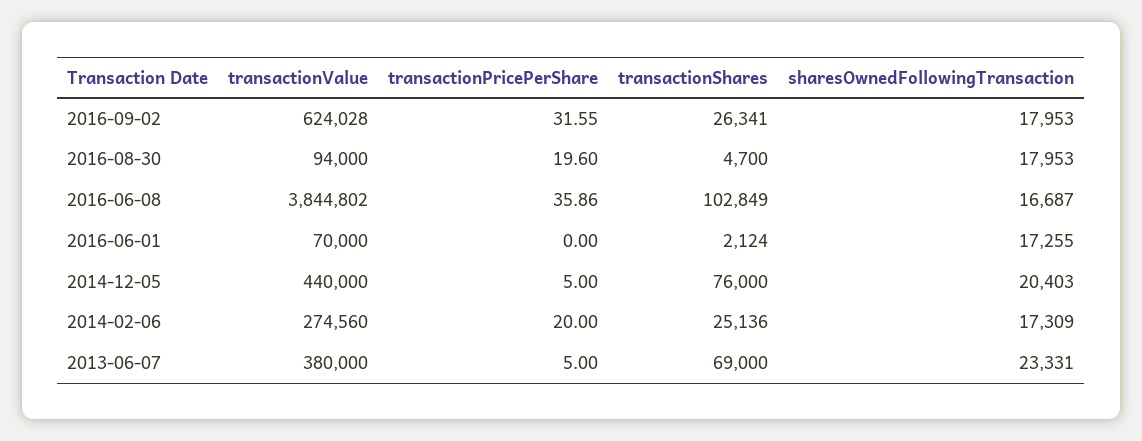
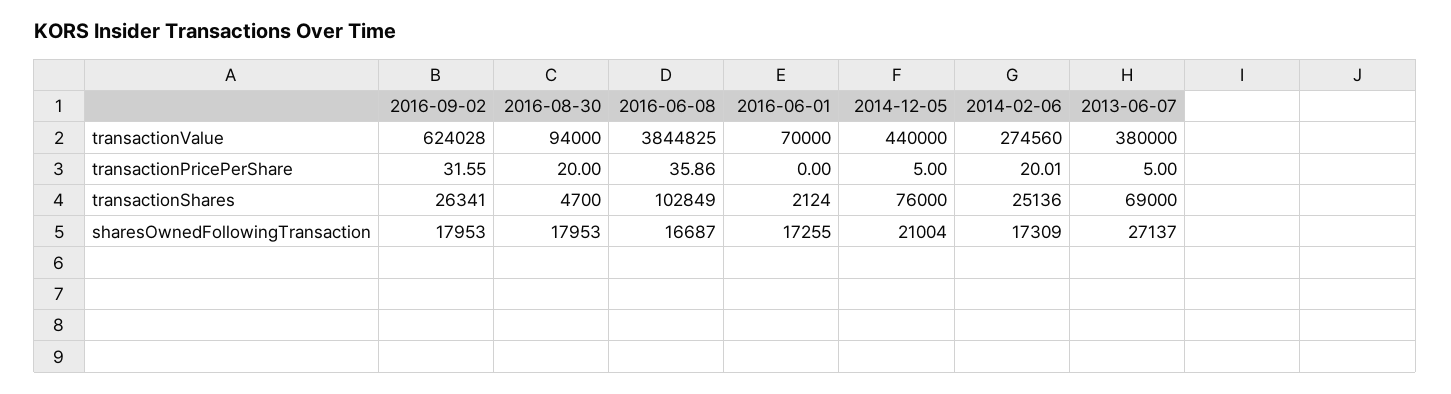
  {
    "transactionValue": {
      "2016-09-02": 624028,
      "2016-08-30": 94000,
-     "2016-06-08": 3844802,
+     "2016-06-08": 3844825,
      "2016-06-01": 70000,
      "2014-12-05": 440000,
      "2014-02-06": 274560,
      "2013-06-07": 380000
    },
    "transactionPricePerShare": {
      "2016-09-02": 31.55,
-     "2016-08-30": 19.6,
+     "2016-08-30": 20,
      "2016-06-08": 35.86,
      "2016-06-01": 0,
      "2014-12-05": 5,
-     "2014-02-06": 20,
+     "2014-02-06": 20.01,
      "2013-06-07": 5
    },
    "transactionShares": {
      "2016-09-02": 26341,
      "2016-08-30": 4700,
      "2016-06-08": 102849,
      "2016-06-01": 2124,
      "2014-12-05": 76000,
      "2014-02-06": 25136,
      "2013-06-07": 69000
    },
    "sharesOwnedFollowingTransaction": {
      "2016-09-02": 17953,
      "2016-08-30": 17953,
      "2016-06-08": 16687,
      "2016-06-01": 17255,
-     "2014-12-05": 20403,
+     "2014-12-05": 21004,
      "2014-02-06": 17309,
-     "2013-06-07": 23331
+     "2013-06-07": 27137
    }
  }

